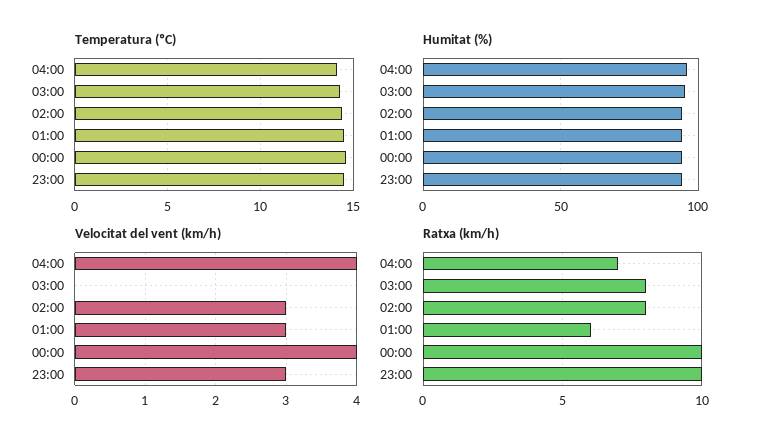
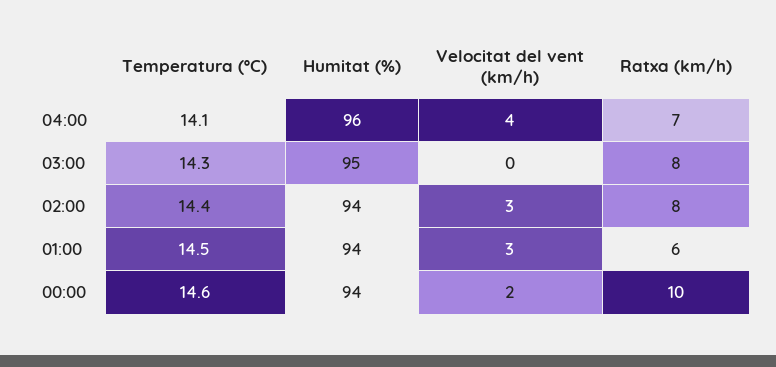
  {
    "Temperatura (ºC)": {
      "04:00": 14.1,
      "03:00": 14.3,
      "02:00": 14.4,
      "01:00": 14.5,
-     "00:00": 14.6,
+     "00:00": 14.6
-     "23:00": 14.5
    },
    "Humitat (%)": {
      "04:00": 96,
      "03:00": 95,
      "02:00": 94,
      "01:00": 94,
-     "00:00": 94,
+     "00:00": 94
-     "23:00": 95
    },
    "Velocitat del vent (km/h)": {
      "04:00": 4,
      "03:00": 0,
      "02:00": 3,
      "01:00": 3,
-     "00:00": 4,
+     "00:00": 2
-     "23:00": 3
    },
    "Ratxa (km/h)": {
      "04:00": 7,
      "03:00": 8,
      "02:00": 8,
      "01:00": 6,
-     "00:00": 10,
+     "00:00": 10
-     "23:00": 10
    }
  }

